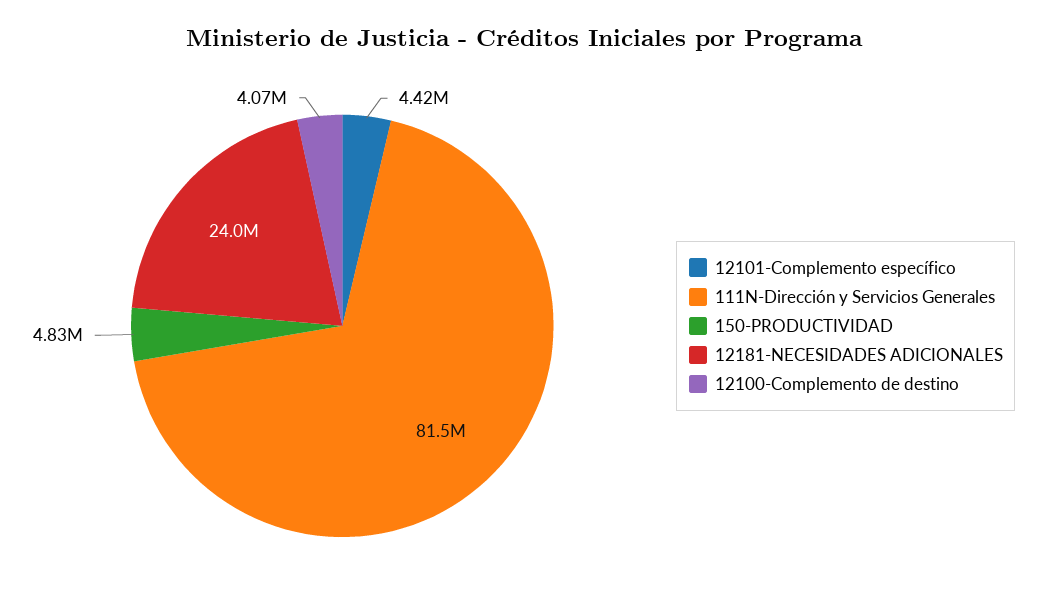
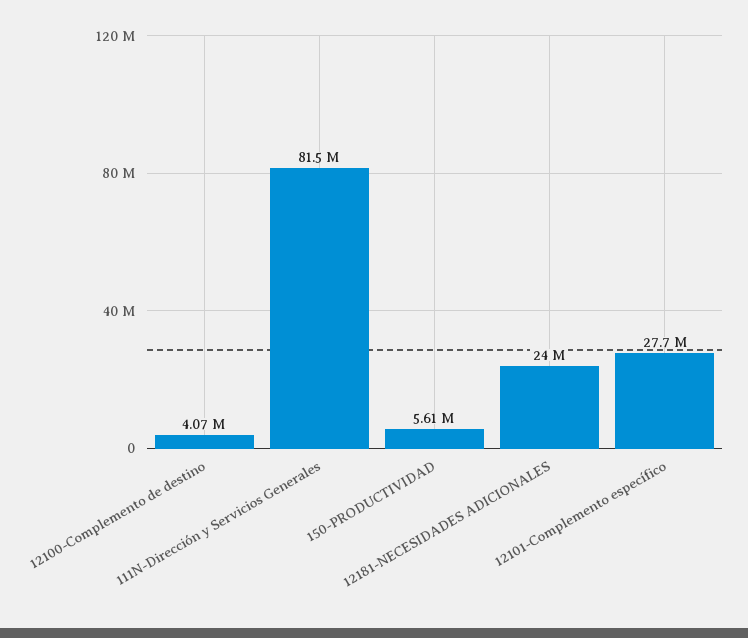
  {
-   "12101-Complemento específico": 4420000,
+   "12101-Complemento específico": 27700000,
    "111N-Dirección y Servicios Generales": 81500000,
-   "150-PRODUCTIVIDAD": 4830000,
+   "150-PRODUCTIVIDAD": 5610000,
    "12181-NECESIDADES ADICIONALES": 24000000,
    "12100-Complemento de destino": 4070000
  }

